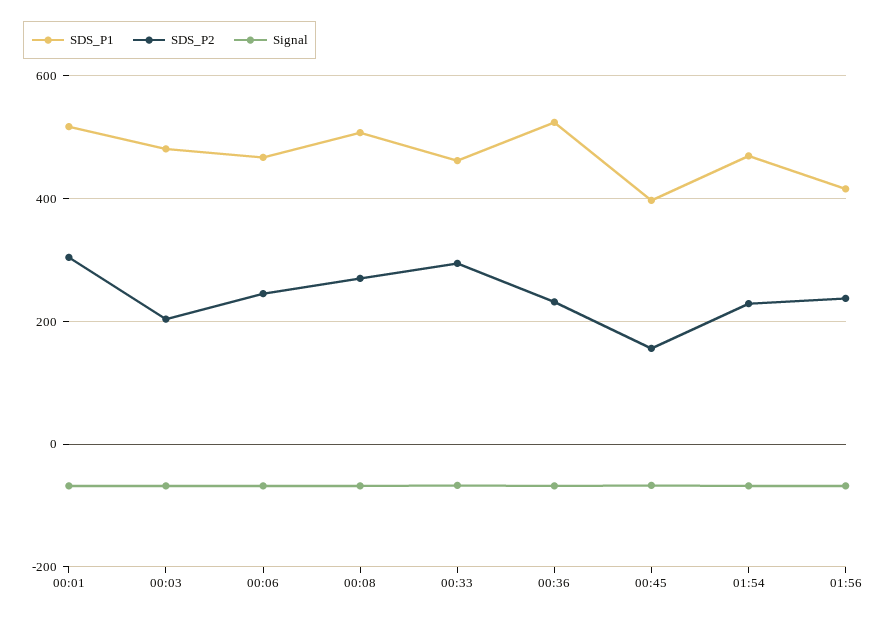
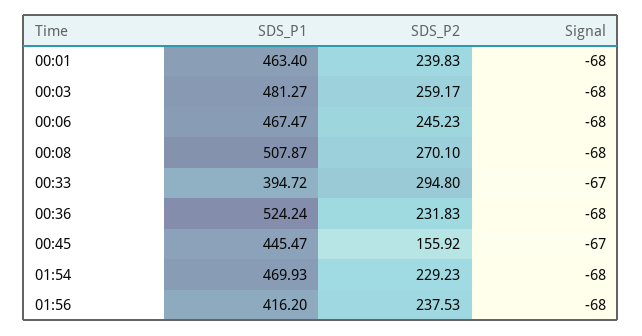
  {
    "SDS_P1": {
-     "00:01": 520,
+     "00:01": 463.4,
      "00:03": 481.27,
      "00:06": 467.47,
      "00:08": 507.87,
-     "00:33": 460,
+     "00:33": 394.72,
      "00:36": 524.24,
-     "00:45": 400,
+     "00:45": 445.47,
      "01:54": 469.93,
      "01:56": 416.2
    },
    "SDS_P2": {
-     "00:01": 300,
+     "00:01": 239.83,
-     "00:03": 200,
+     "00:03": 259.17,
      "00:06": 245.23,
      "00:08": 270.1,
      "00:33": 294.8,
      "00:36": 231.83,
      "00:45": 155.92,
      "01:54": 229.23,
      "01:56": 237.53
    },
    "Signal": {
      "00:01": -68,
      "00:03": -68,
      "00:06": -68,
      "00:08": -68,
      "00:33": -67,
      "00:36": -68,
      "00:45": -67,
      "01:54": -68,
      "01:56": -68
    }
  }

